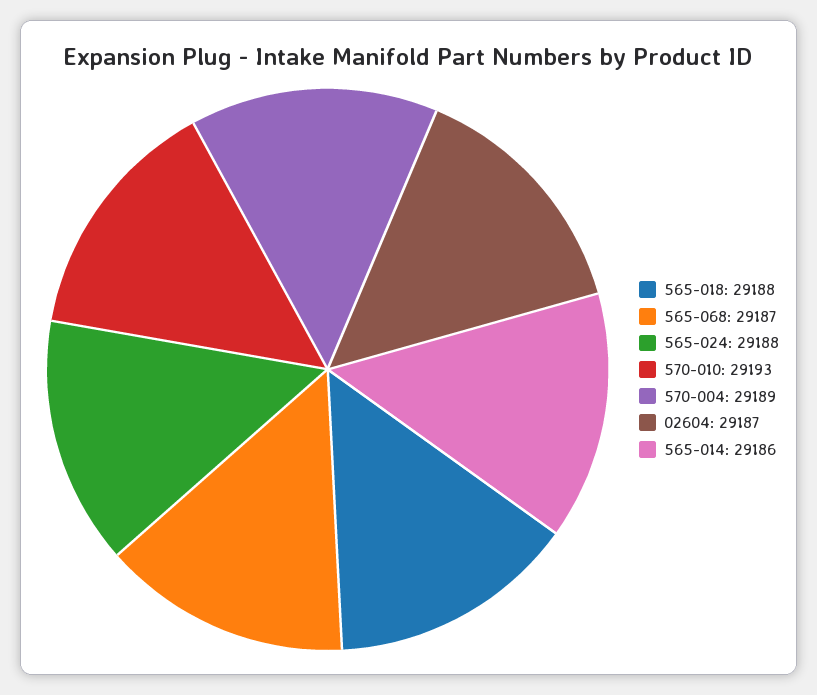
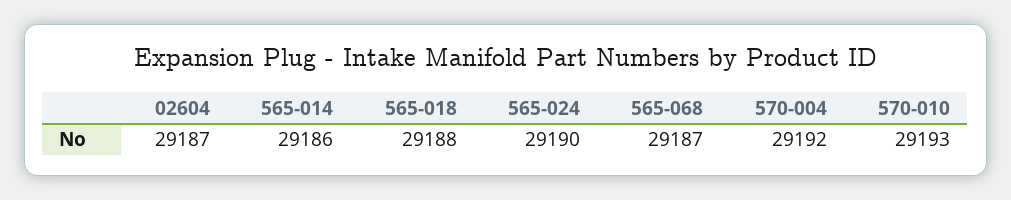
  {
    "565-018": 29188,
    "565-068": 29187,
-   "565-024": 29188,
+   "565-024": 29190,
    "570-010": 29193,
-   "570-004": 29189,
+   "570-004": 29192,
    "02604": 29187,
    "565-014": 29186
  }

